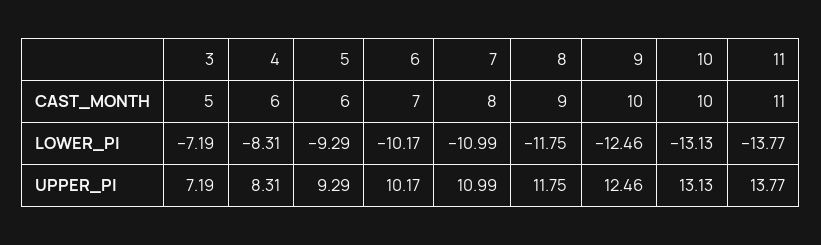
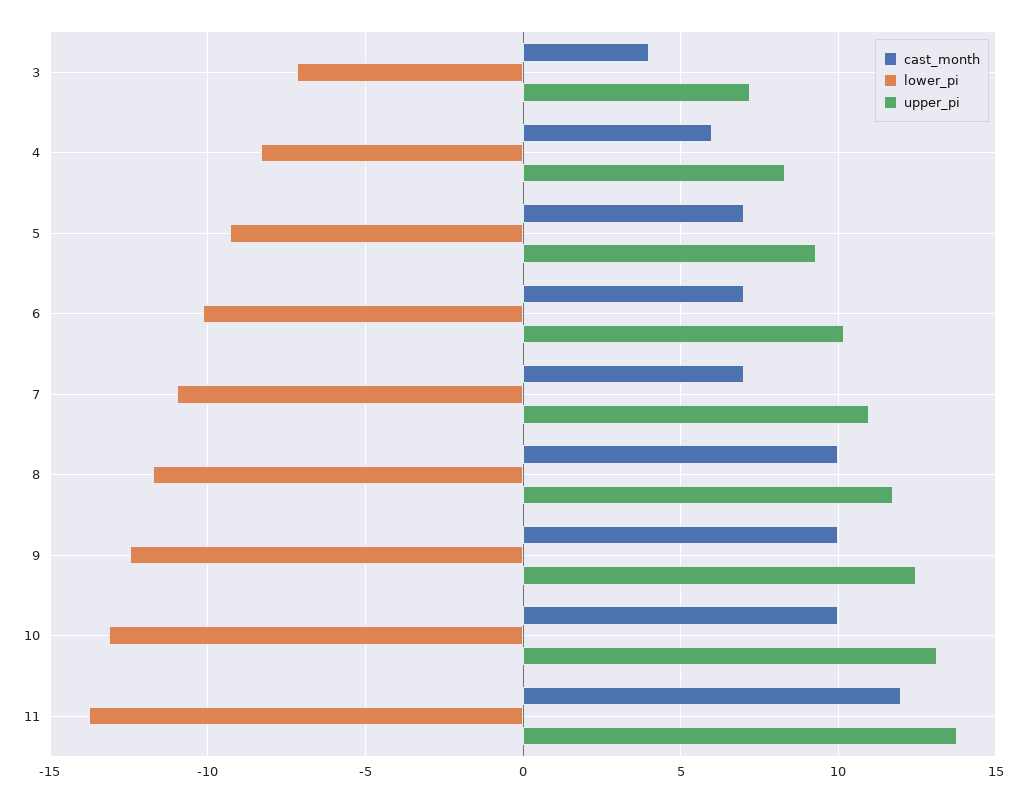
  {
    "CAST_MONTH": {
-     "3": 5,
+     "3": 4,
      "4": 6,
-     "5": 6,
+     "5": 7,
      "6": 7,
-     "7": 8,
+     "7": 7,
-     "8": 9,
+     "8": 10,
      "9": 10,
      "10": 10,
-     "11": 11
+     "11": 12
    },
    "LOWER_PI": {
      "3": -7.19,
      "4": -8.31,
      "5": -9.29,
      "6": -10.17,
      "7": -10.99,
      "8": -11.75,
      "9": -12.46,
      "10": -13.13,
      "11": -13.77
    },
    "UPPER_PI": {
      "3": 7.19,
      "4": 8.31,
      "5": 9.29,
      "6": 10.17,
      "7": 10.99,
      "8": 11.75,
      "9": 12.46,
      "10": 13.13,
      "11": 13.77
    }
  }

